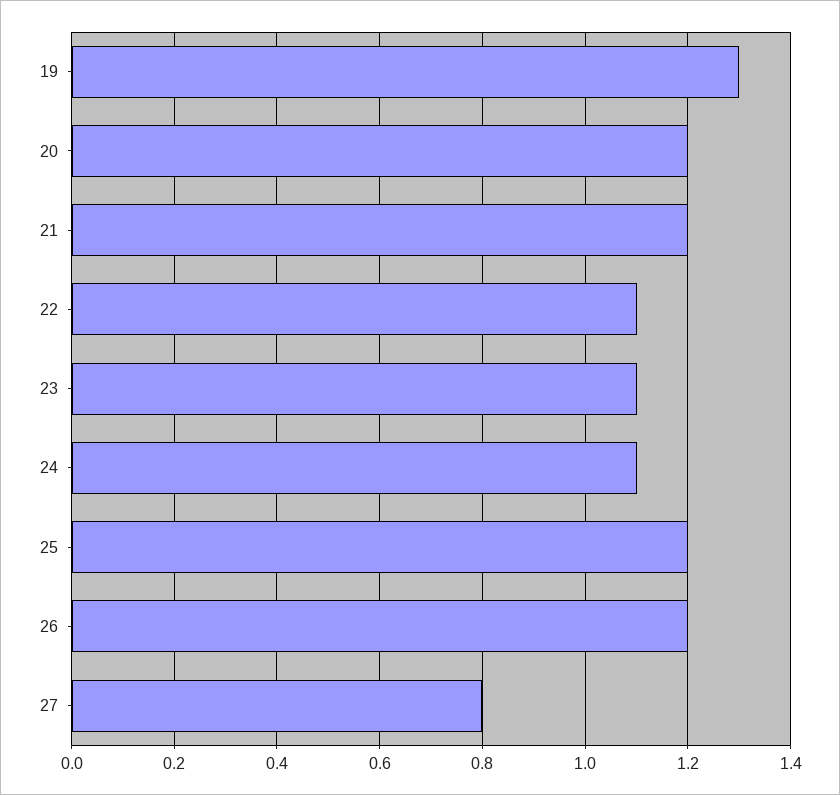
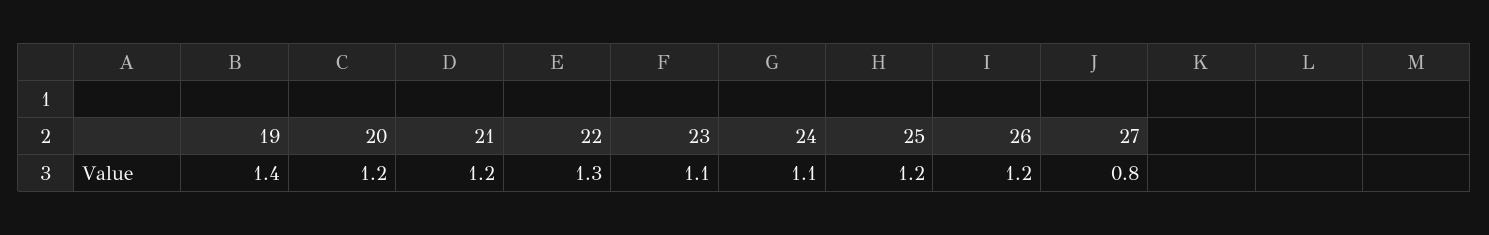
  {
-   "19": 1.3,
+   "19": 1.4,
    "20": 1.2,
    "21": 1.2,
-   "22": 1.1,
+   "22": 1.3,
    "23": 1.1,
    "24": 1.1,
    "25": 1.2,
    "26": 1.2,
    "27": 0.8
  }

